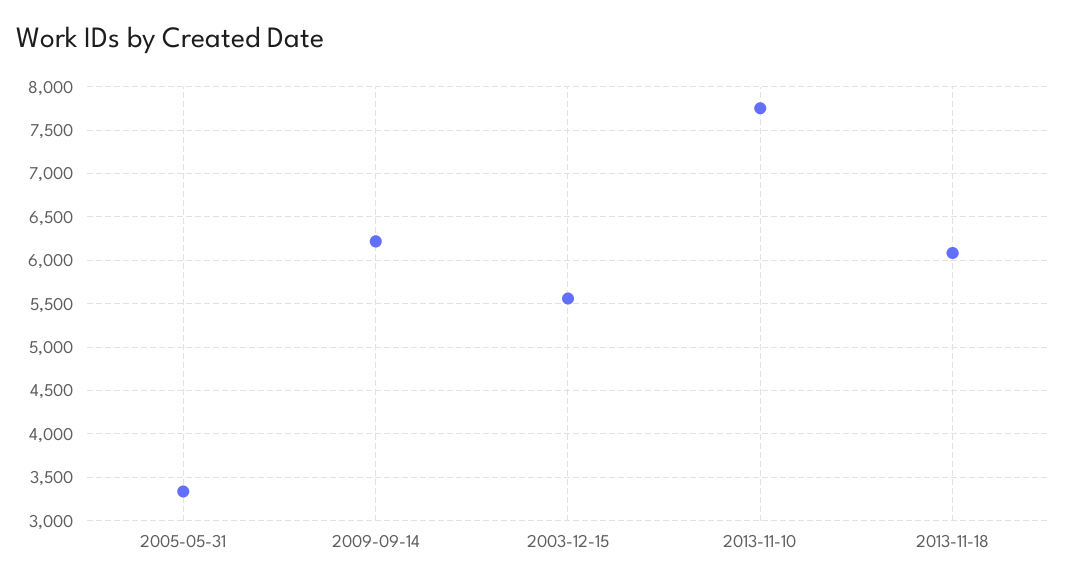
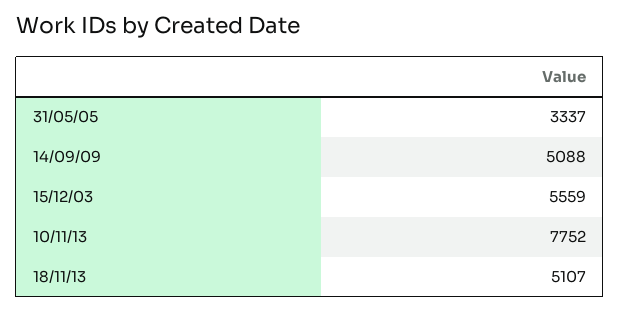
  {
    "2005-05-31": 3337,
-   "2009-09-14": 6200,
+   "2009-09-14": 5088,
    "2003-12-15": 5559,
    "2013-11-10": 7752,
-   "2013-11-18": 6100
+   "2013-11-18": 5107
  }

